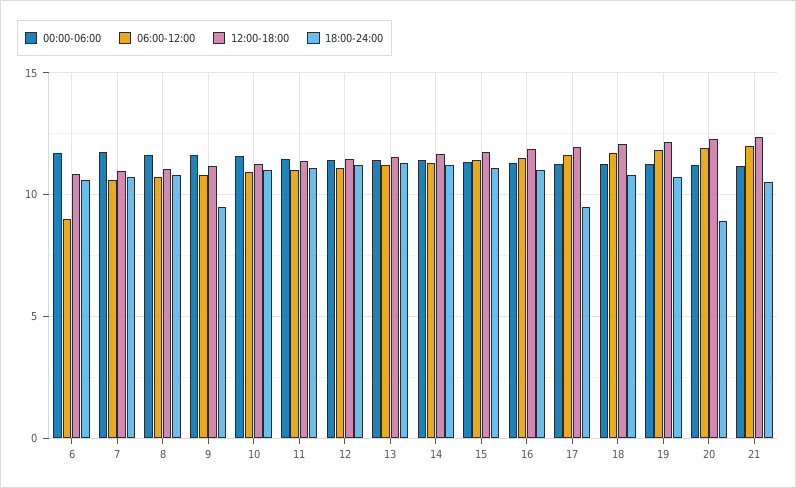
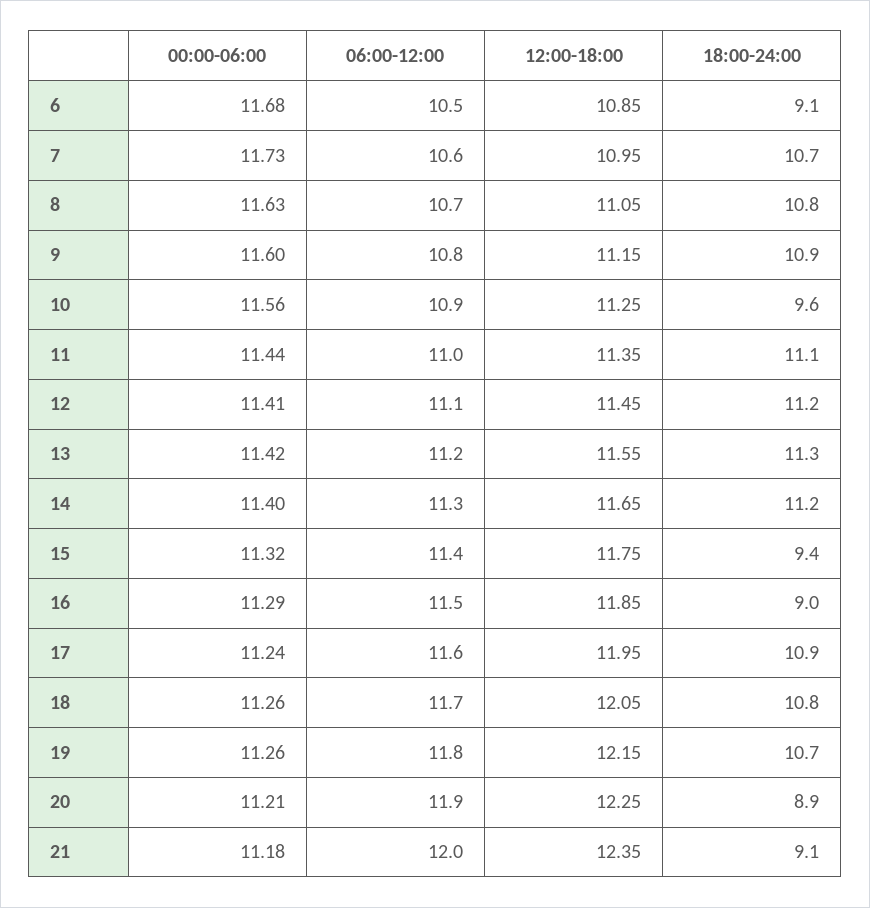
  {
    "00:00-06:00": {
      "6": 11.68,
      "7": 11.73,
      "8": 11.63,
      "9": 11.6,
      "10": 11.56,
      "11": 11.44,
      "12": 11.41,
      "13": 11.42,
      "14": 11.4,
      "15": 11.32,
      "16": 11.29,
      "17": 11.24,
      "18": 11.26,
      "19": 11.26,
      "20": 11.21,
      "21": 11.18
    },
    "06:00-12:00": {
-     "6": 9,
+     "6": 10.5,
      "7": 10.6,
      "8": 10.7,
      "9": 10.8,
      "10": 10.9,
      "11": 11,
      "12": 11.1,
      "13": 11.2,
      "14": 11.3,
      "15": 11.4,
      "16": 11.5,
      "17": 11.6,
      "18": 11.7,
      "19": 11.8,
      "20": 11.9,
      "21": 12
    },
    "12:00-18:00": {
      "6": 10.85,
      "7": 10.95,
      "8": 11.05,
      "9": 11.15,
      "10": 11.25,
      "11": 11.35,
      "12": 11.45,
      "13": 11.55,
      "14": 11.65,
      "15": 11.75,
      "16": 11.85,
      "17": 11.95,
      "18": 12.05,
      "19": 12.15,
      "20": 12.25,
      "21": 12.35
    },
    "18:00-24:00": {
-     "6": 10.5,
+     "6": 9.1,
      "7": 10.7,
      "8": 10.8,
-     "9": 9.5,
+     "9": 10.9,
-     "10": 11,
+     "10": 9.6,
      "11": 11.1,
      "12": 11.2,
      "13": 11.3,
      "14": 11.2,
-     "15": 11,
+     "15": 9.4,
-     "16": 11,
+     "16": 9,
-     "17": 9.5,
+     "17": 10.9,
      "18": 10.8,
      "19": 10.7,
      "20": 8.9,
-     "21": 10.5
+     "21": 9.1
    }
  }

